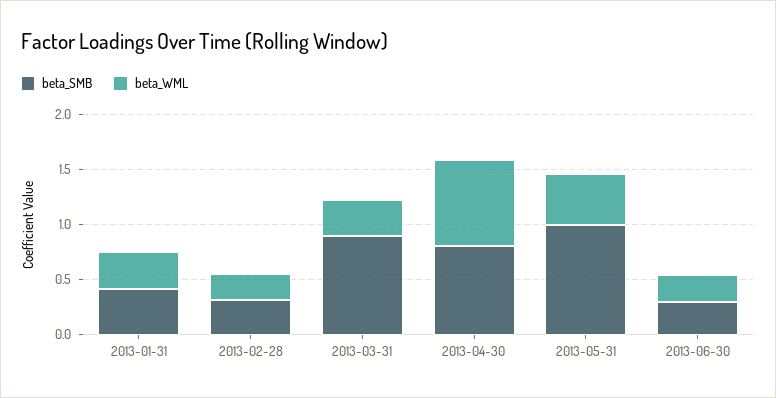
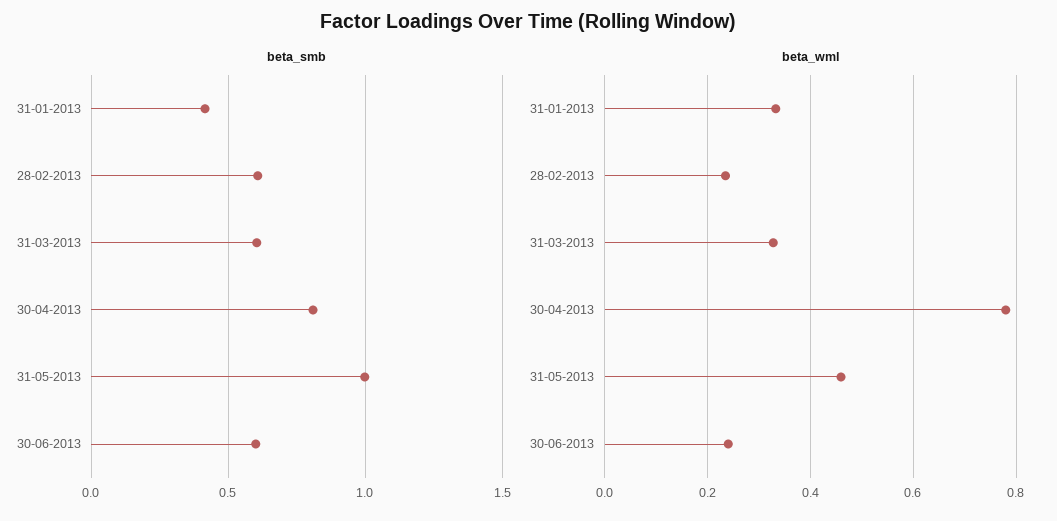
  {
    "beta_SMB": {
      "2013-01-31": 0.4,
-     "2013-02-28": 0.3,
+     "2013-02-28": 0.6,
-     "2013-03-31": 0.9,
+     "2013-03-31": 0.6,
      "2013-04-30": 0.8,
      "2013-05-31": 1,
-     "2013-06-30": 0.3
+     "2013-06-30": 0.6
    },
    "beta_WML": {
      "2013-01-31": 0.34,
      "2013-02-28": 0.24,
      "2013-03-31": 0.32,
      "2013-04-30": 0.78,
      "2013-05-31": 0.46,
      "2013-06-30": 0.24
    }
  }

